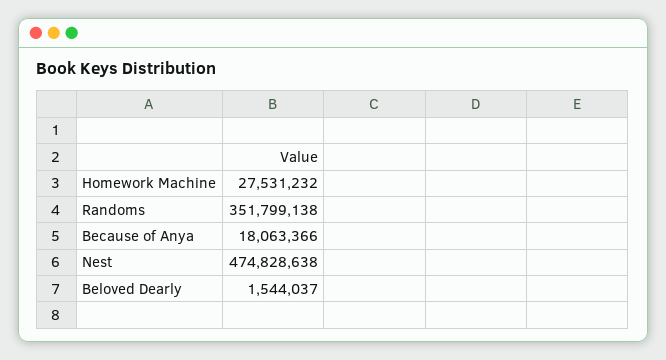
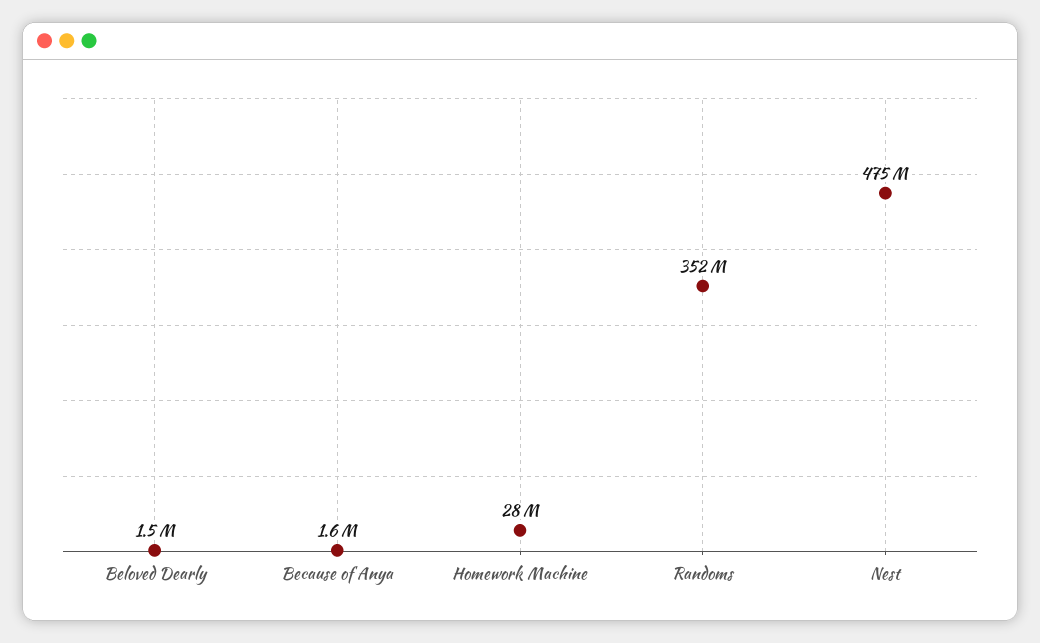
  {
    "Homework Machine": 27531232,
    "Randoms": 351799138,
-   "Because of Anya": 18063366,
+   "Because of Anya": 1600000,
    "Nest": 474828638,
    "Beloved Dearly": 1544037
  }

